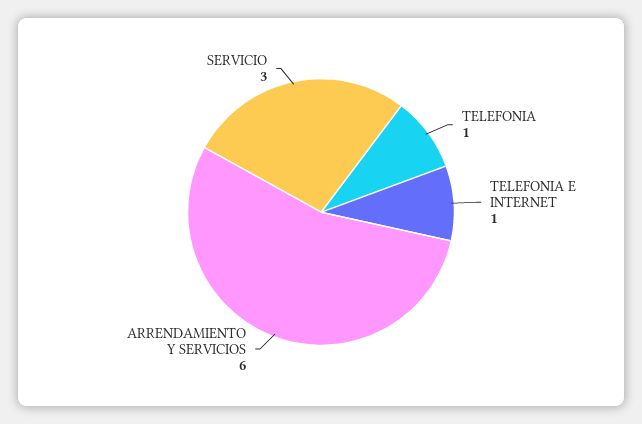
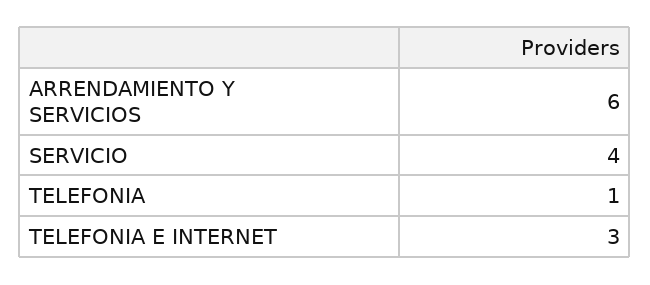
  {
    "TELEFONIA": 1,
-   "TELEFONIA E INTERNET": 1,
+   "TELEFONIA E INTERNET": 3,
    "ARRENDAMIENTO Y SERVICIOS": 6,
-   "SERVICIO": 3
+   "SERVICIO": 4
  }

